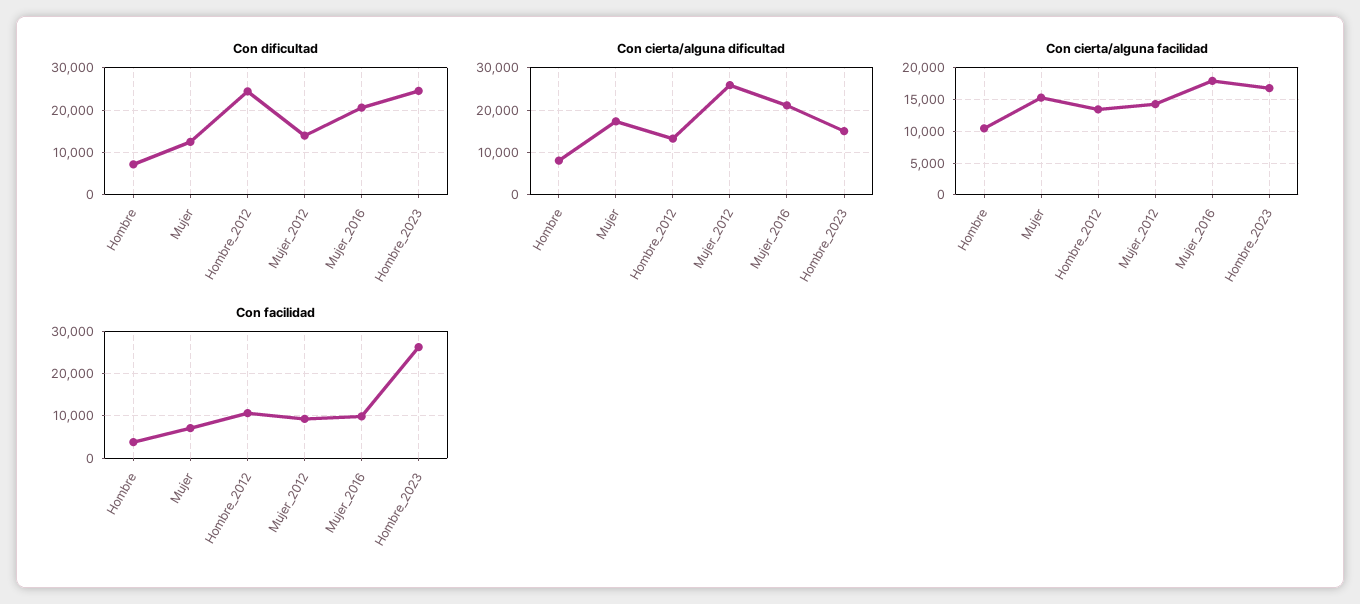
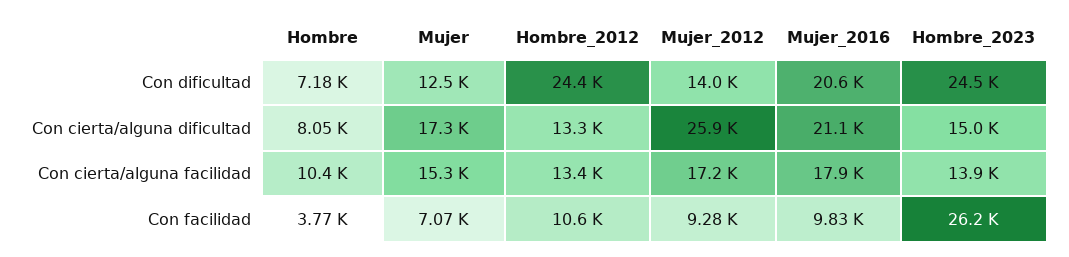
  {
    "Con dificultad": {
      "Hombre": 7180,
      "Mujer": 12500,
      "Hombre_2012": 24400,
      "Mujer_2012": 14000,
      "Mujer_2016": 20600,
      "Hombre_2023": 24500
    },
    "Con cierta/alguna dificultad": {
      "Hombre": 8050,
      "Mujer": 17300,
      "Hombre_2012": 13300,
      "Mujer_2012": 25900,
      "Mujer_2016": 21100,
      "Hombre_2023": 15000
    },
    "Con cierta/alguna facilidad": {
      "Hombre": 10400,
      "Mujer": 15300,
      "Hombre_2012": 13400,
-     "Mujer_2012": 14000,
+     "Mujer_2012": 17200,
      "Mujer_2016": 17900,
-     "Hombre_2023": 17000
+     "Hombre_2023": 13900
    },
    "Con facilidad": {
      "Hombre": 3770,
      "Mujer": 7070,
      "Hombre_2012": 10600,
      "Mujer_2012": 9280,
      "Mujer_2016": 9830,
      "Hombre_2023": 26200
    }
  }

